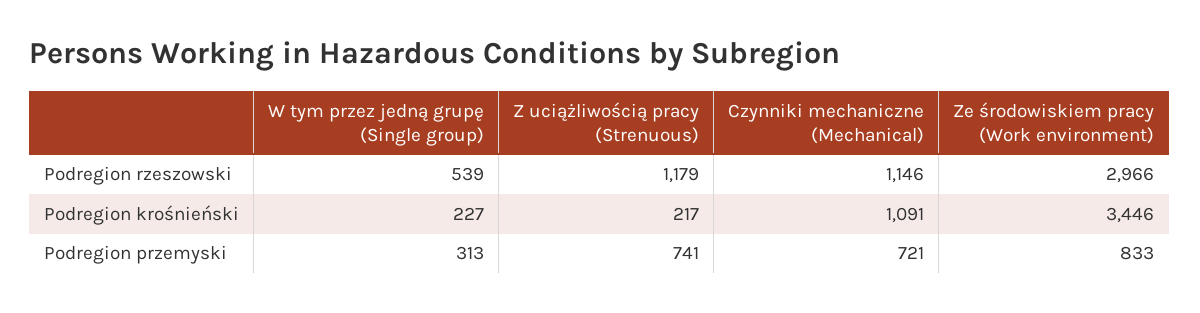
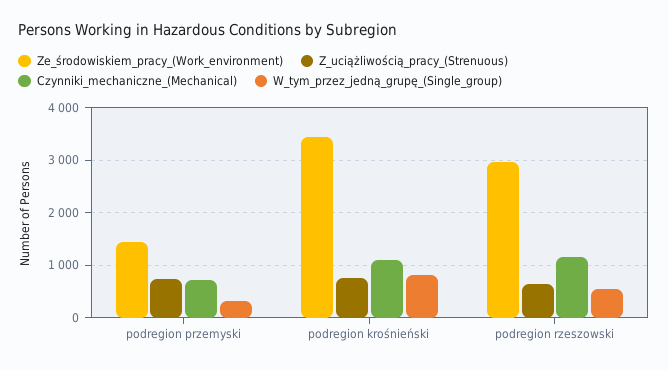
  {
    "W tym przez jedną grupę (Single group)": {
      "Podregion rzeszowski": 539,
-     "Podregion krośnieński": 227,
+     "Podregion krośnieński": 800,
      "Podregion przemyski": 313
    },
    "Z uciążliwością pracy (Strenuous)": {
-     "Podregion rzeszowski": 1179,
+     "Podregion rzeszowski": 600,
-     "Podregion krośnieński": 217,
+     "Podregion krośnieński": 800,
      "Podregion przemyski": 741
    },
    "Czynniki mechaniczne (Mechanical)": {
      "Podregion rzeszowski": 1146,
      "Podregion krośnieński": 1091,
      "Podregion przemyski": 721
    },
    "Ze środowiskiem pracy (Work environment)": {
      "Podregion rzeszowski": 2966,
      "Podregion krośnieński": 3446,
-     "Podregion przemyski": 833
+     "Podregion przemyski": 1400
    }
  }

